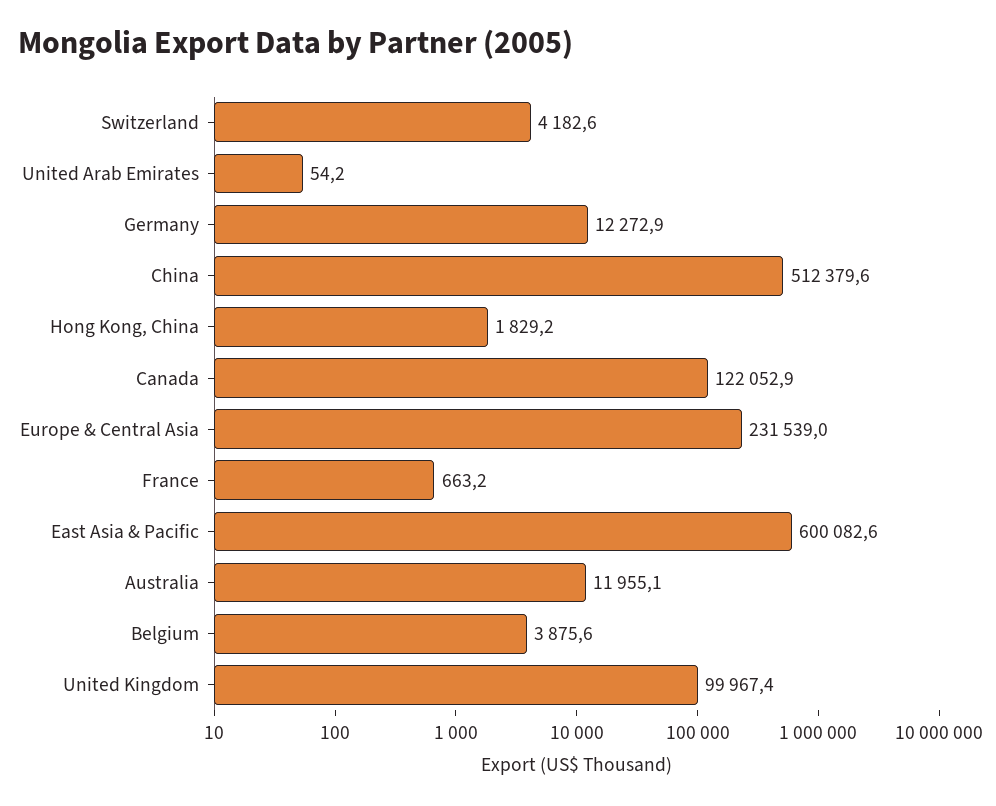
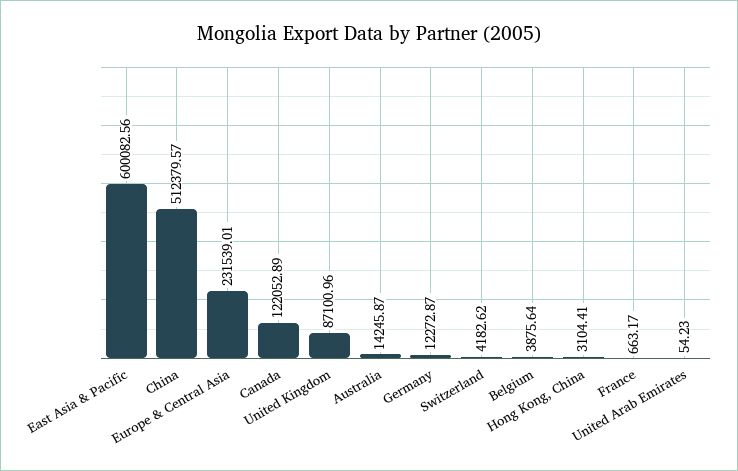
  {
    "Switzerland": 4182.62,
    "United Arab Emirates": 54.23,
    "Germany": 12272.87,
    "China": 512379.57,
-   "Hong Kong, China": 1829.2,
+   "Hong Kong, China": 3104.41,
    "Canada": 122052.89,
    "Europe & Central Asia": 231539.01,
    "France": 663.17,
    "East Asia & Pacific": 600082.56,
-   "Australia": 11955.1,
+   "Australia": 14245.87,
    "Belgium": 3875.64,
-   "United Kingdom": 99967.4
+   "United Kingdom": 87100.96
  }

